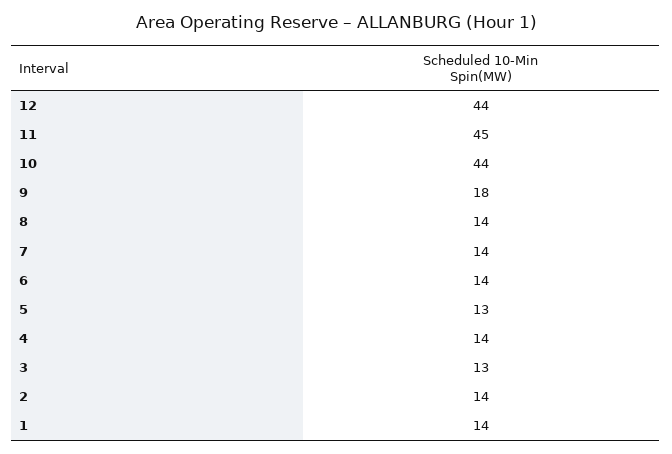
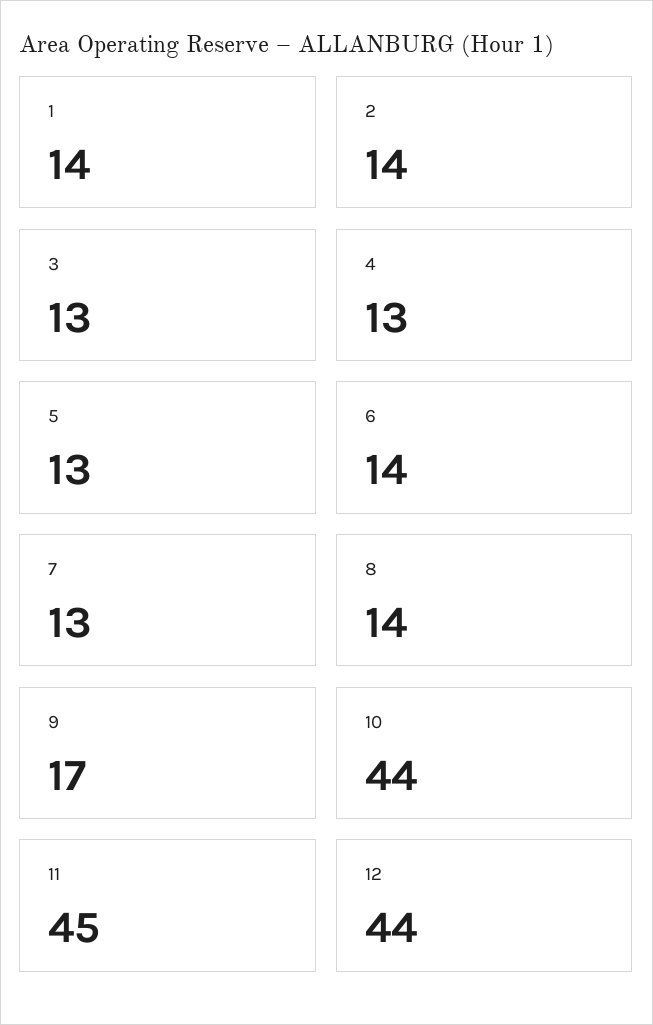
  {
    "12": 44,
    "11": 45,
    "10": 44,
-   "9": 18,
+   "9": 17,
    "8": 14,
-   "7": 14,
+   "7": 13,
    "6": 14,
    "5": 13,
-   "4": 14,
+   "4": 13,
    "3": 13,
    "2": 14,
    "1": 14
  }

